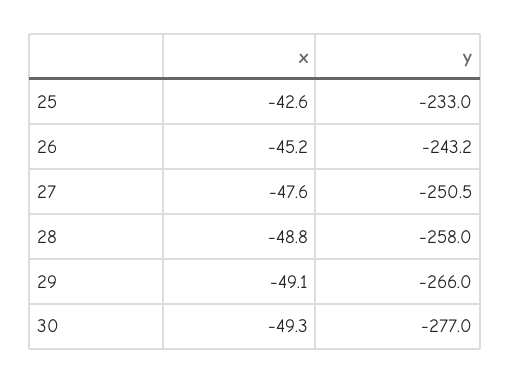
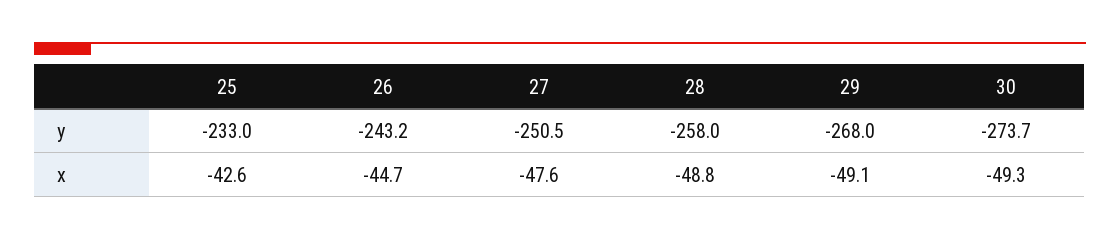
  {
    "x": {
      "25": -42.6,
-     "26": -45.2,
+     "26": -44.7,
      "27": -47.6,
      "28": -48.8,
      "29": -49.1,
      "30": -49.3
    },
    "y": {
      "25": -233,
      "26": -243.2,
      "27": -250.5,
      "28": -258,
-     "29": -266,
+     "29": -268,
-     "30": -277
+     "30": -273.7
    }
  }

